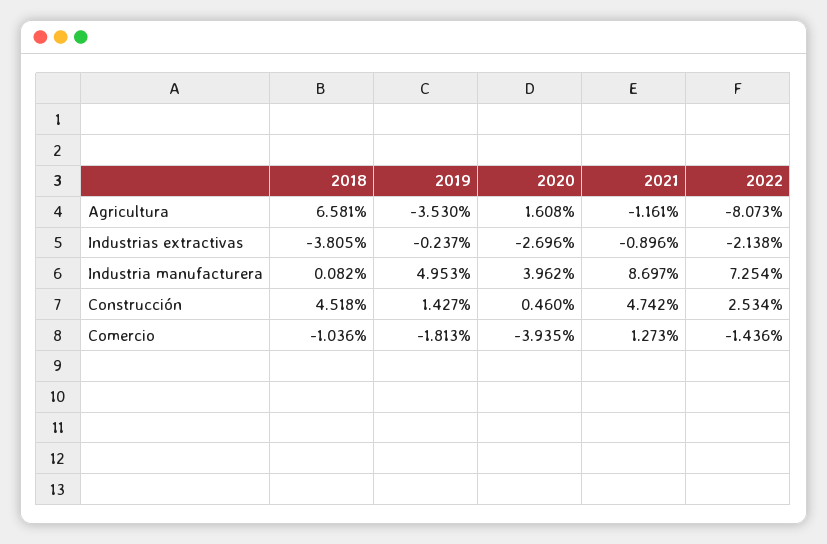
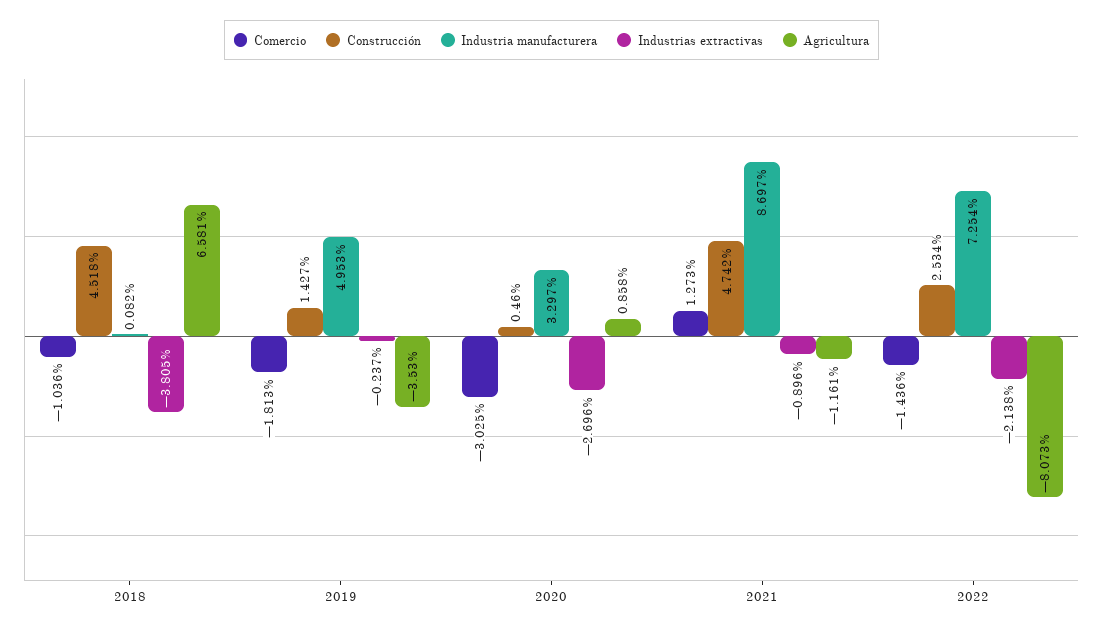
  {
    "Agricultura": {
      "2018": 6.581,
      "2019": -3.53,
-     "2020": 1.608,
+     "2020": 0.858,
      "2021": -1.161,
      "2022": -8.073
    },
    "Industrias extractivas": {
      "2018": -3.805,
      "2019": -0.237,
      "2020": -2.696,
      "2021": -0.896,
      "2022": -2.138
    },
    "Industria manufacturera": {
      "2018": 0.082,
      "2019": 4.953,
-     "2020": 3.962,
+     "2020": 3.297,
      "2021": 8.697,
      "2022": 7.254
    },
    "Construcción": {
      "2018": 4.518,
      "2019": 1.427,
      "2020": 0.46,
      "2021": 4.742,
      "2022": 2.534
    },
    "Comercio": {
      "2018": -1.036,
      "2019": -1.813,
-     "2020": -3.935,
+     "2020": -3.025,
      "2021": 1.273,
      "2022": -1.436
    }
  }

